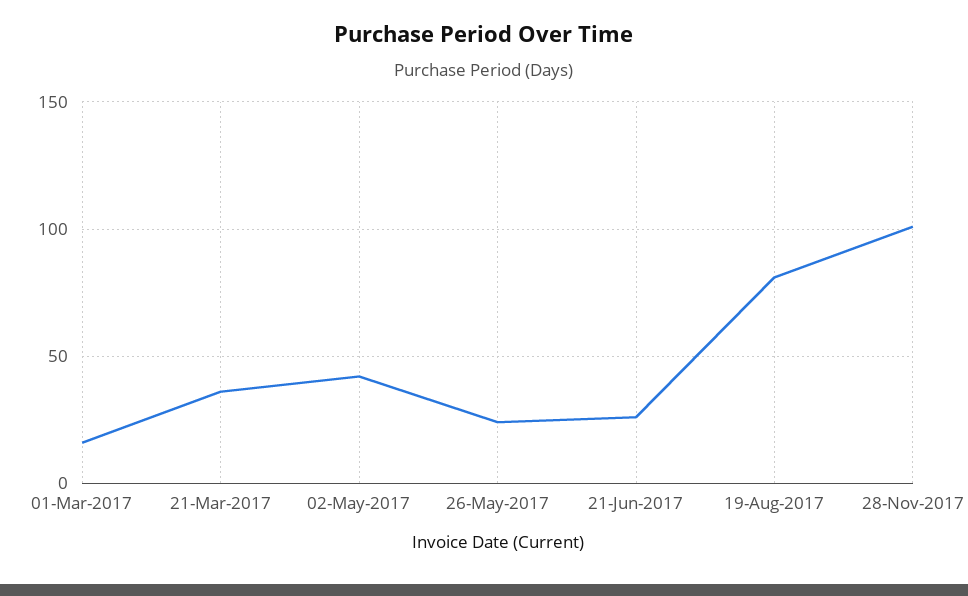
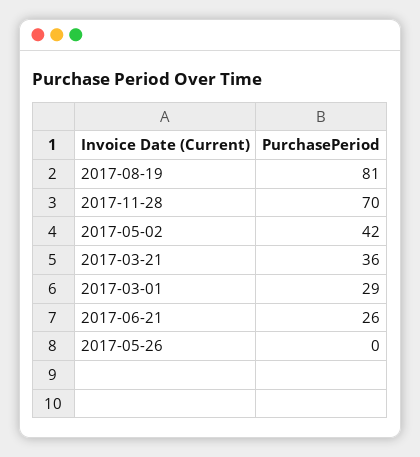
  {
-   "01-Mar-2017": 15,
+   "01-Mar-2017": 29,
    "21-Mar-2017": 36,
    "02-May-2017": 42,
-   "26-May-2017": 25,
+   "26-May-2017": 0,
    "21-Jun-2017": 26,
    "19-Aug-2017": 81,
-   "28-Nov-2017": 100
+   "28-Nov-2017": 70
  }

